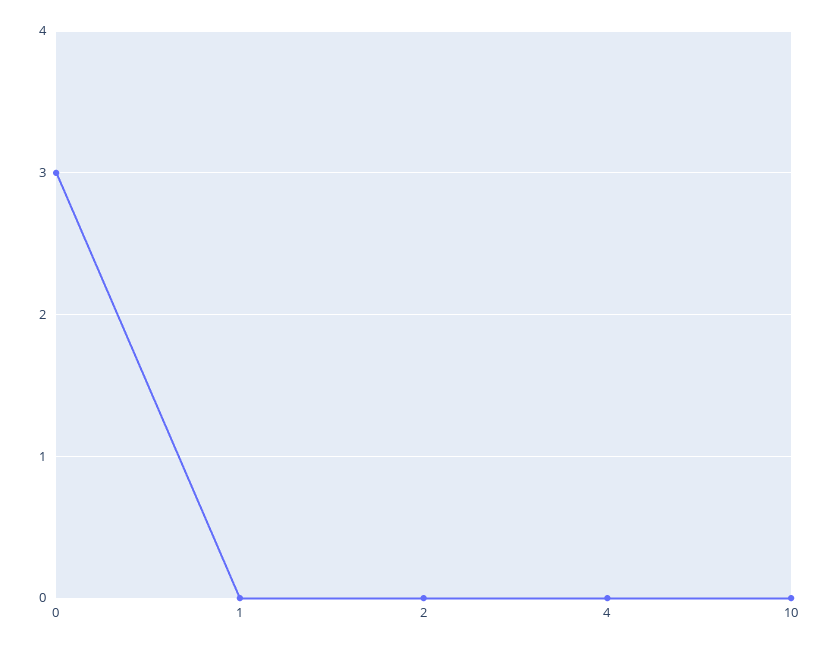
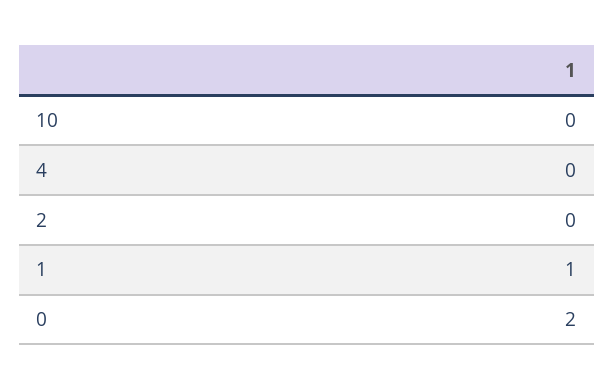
  {
-   "0": 3,
+   "0": 2,
-   "1": 0,
+   "1": 1,
    "2": 0,
    "4": 0,
    "10": 0
  }

